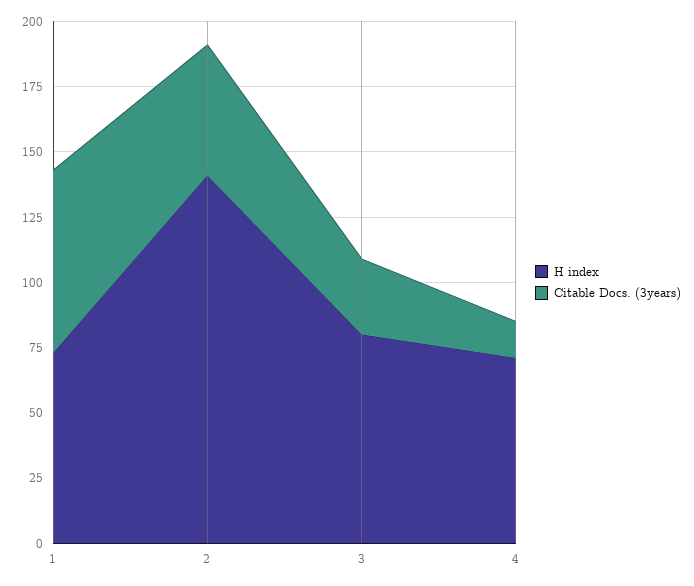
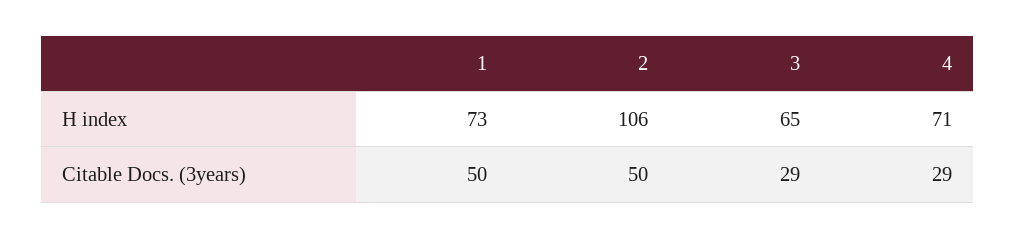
  {
    "H index": {
      "1": 73,
-     "2": 140,
+     "2": 106,
-     "3": 80,
+     "3": 65,
      "4": 71
    },
    "Citable Docs. (3years)": {
-     "1": 70,
+     "1": 50,
      "2": 50,
      "3": 29,
-     "4": 15
+     "4": 29
    }
  }

